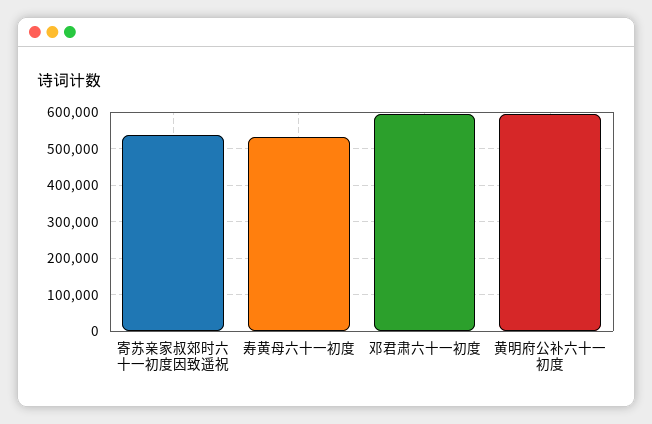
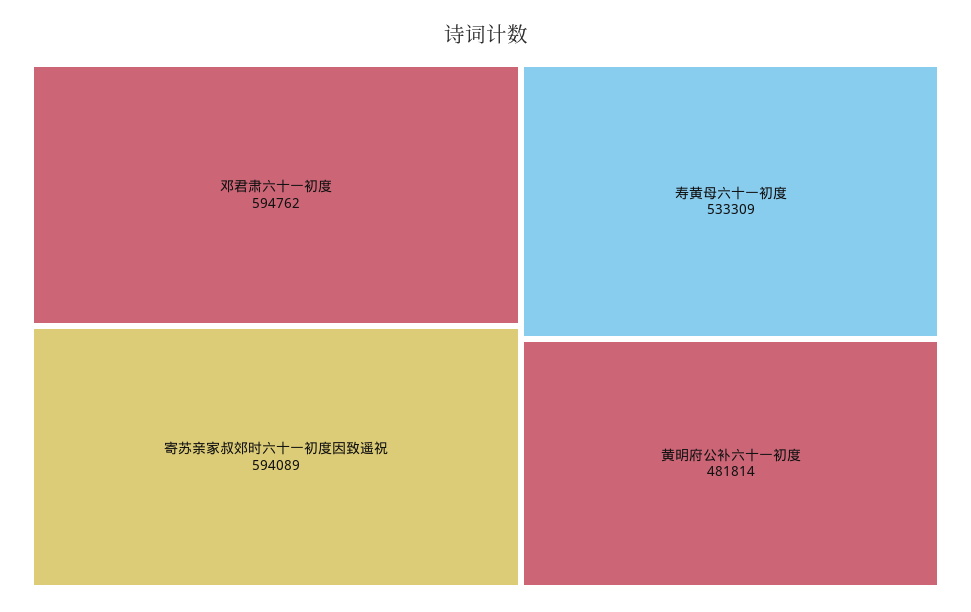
  {
-   "寄苏亲家叔郊时六十一初度因致遥祝": 540000,
+   "寄苏亲家叔郊时六十一初度因致遥祝": 594089,
    "寿黄母六十一初度": 533309,
    "邓君肃六十一初度": 594762,
-   "黄明府公补六十一初度": 600000
+   "黄明府公补六十一初度": 481814
  }

